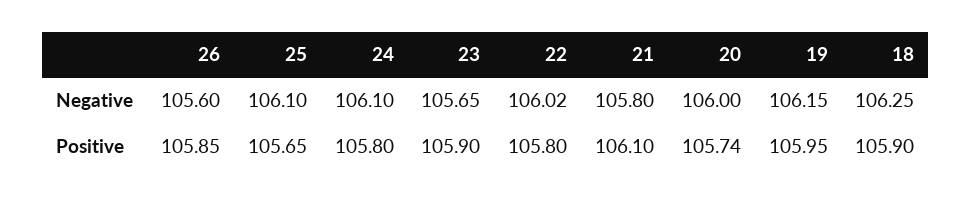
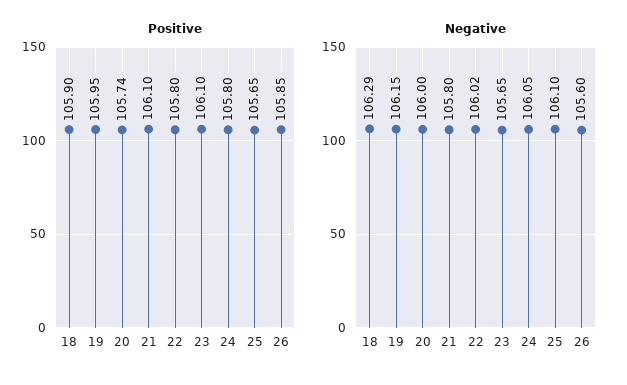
  {
    "Negative": {
      "26": 105.6,
      "25": 106.1,
-     "24": 106.1,
+     "24": 106.05,
      "23": 105.65,
      "22": 106.02,
      "21": 105.8,
      "20": 106,
      "19": 106.15,
-     "18": 106.25
+     "18": 106.29
    },
    "Positive": {
      "26": 105.85,
      "25": 105.65,
      "24": 105.8,
-     "23": 105.9,
+     "23": 106.1,
      "22": 105.8,
      "21": 106.1,
      "20": 105.74,
      "19": 105.95,
      "18": 105.9
    }
  }

